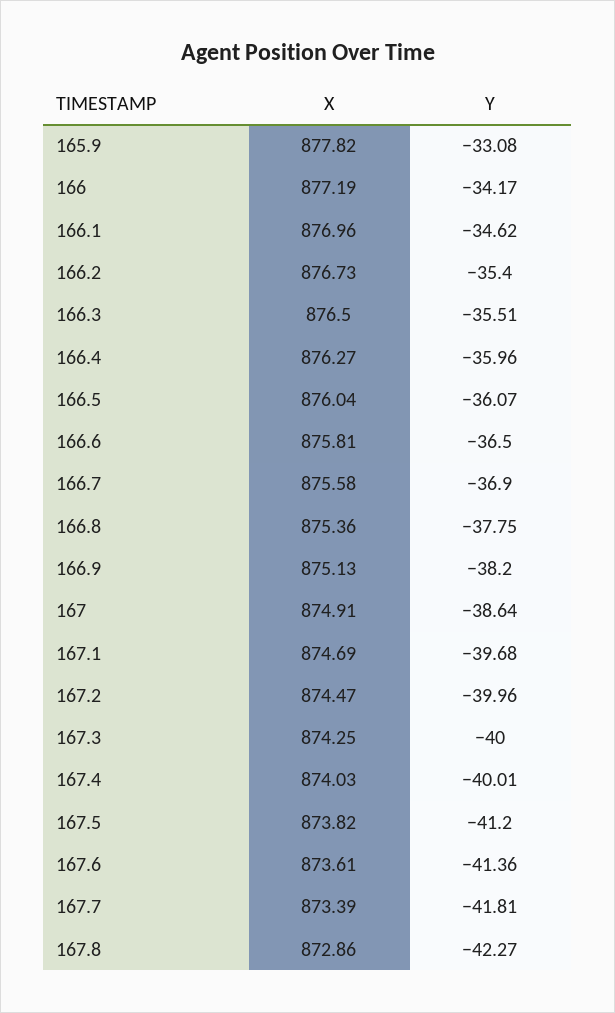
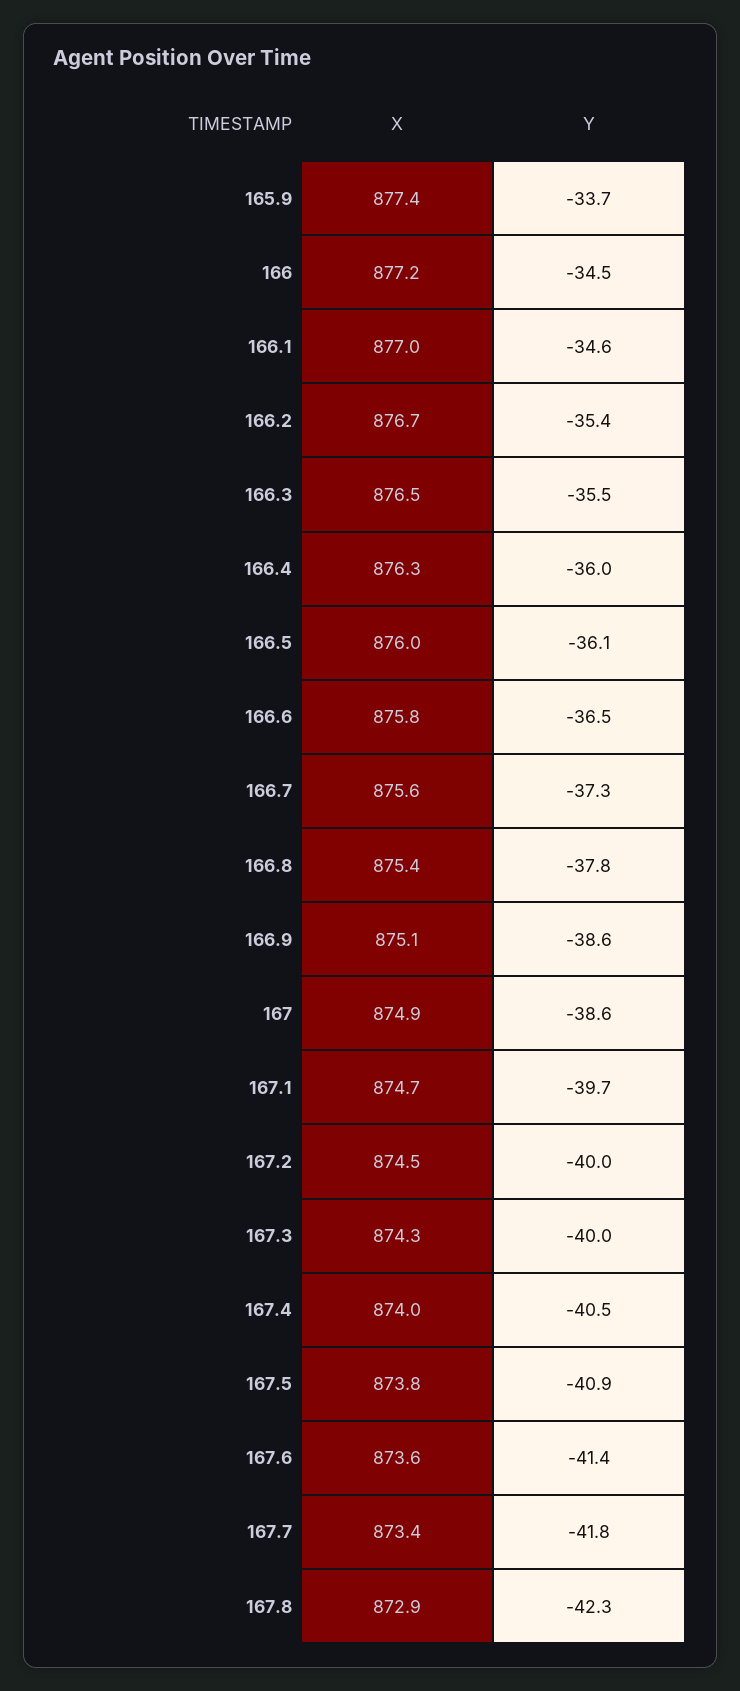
  {
    "X": {
-     "165.9": 877.82,
+     "165.9": 877.4,
      "166": 877.19,
      "166.1": 876.96,
      "166.2": 876.73,
      "166.3": 876.5,
      "166.4": 876.27,
      "166.5": 876.04,
      "166.6": 875.81,
      "166.7": 875.58,
      "166.8": 875.36,
      "166.9": 875.13,
      "167": 874.91,
      "167.1": 874.69,
      "167.2": 874.47,
      "167.3": 874.25,
      "167.4": 874.03,
      "167.5": 873.82,
      "167.6": 873.61,
      "167.7": 873.39,
      "167.8": 872.86
    },
    "Y": {
-     "165.9": -33.08,
+     "165.9": -33.7,
-     "166": -34.17,
+     "166": -34.5,
      "166.1": -34.62,
      "166.2": -35.4,
      "166.3": -35.51,
      "166.4": -35.96,
      "166.5": -36.07,
      "166.6": -36.5,
-     "166.7": -36.9,
+     "166.7": -37.3,
      "166.8": -37.75,
-     "166.9": -38.2,
+     "166.9": -38.6,
      "167": -38.64,
      "167.1": -39.68,
      "167.2": -39.96,
      "167.3": -40,
-     "167.4": -40.01,
+     "167.4": -40.5,
-     "167.5": -41.2,
+     "167.5": -40.9,
      "167.6": -41.36,
      "167.7": -41.81,
      "167.8": -42.27
    }
  }

